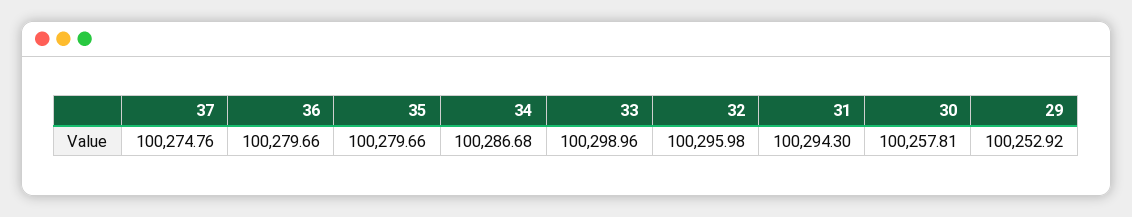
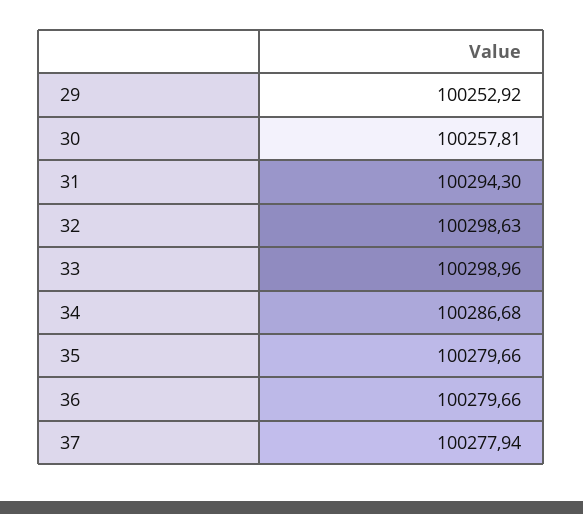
  {
-   "37": 100274.76,
+   "37": 100277.94,
    "36": 100279.66,
    "35": 100279.66,
    "34": 100286.68,
    "33": 100298.96,
-   "32": 100295.98,
+   "32": 100298.63,
    "31": 100294.3,
    "30": 100257.81,
    "29": 100252.92
  }

